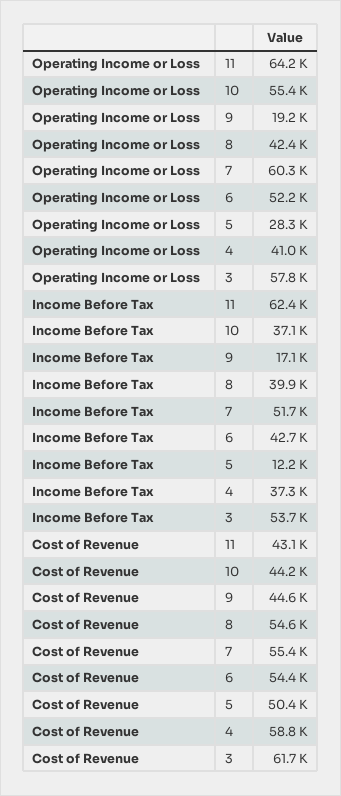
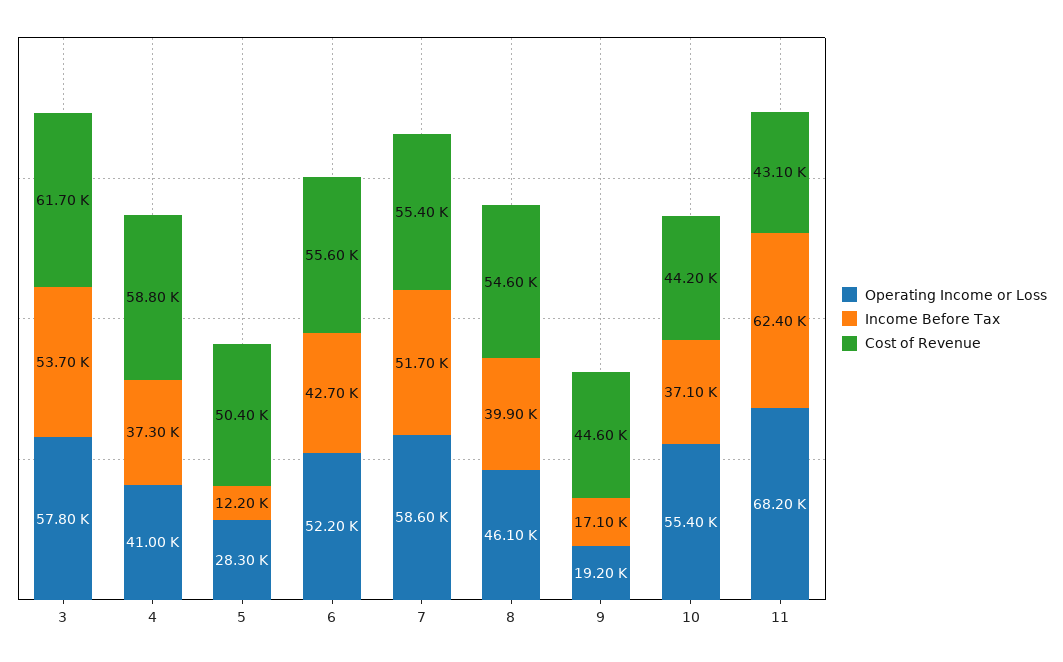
  {
    "Operating Income or Loss": {
-     "11": 64200,
+     "11": 68200,
      "10": 55400,
      "9": 19200,
-     "8": 42400,
+     "8": 46100,
-     "7": 60300,
+     "7": 58600,
      "6": 52200,
      "5": 28300,
      "4": 41000,
      "3": 57800
    },
    "Income Before Tax": {
      "11": 62400,
      "10": 37100,
      "9": 17100,
      "8": 39900,
      "7": 51700,
      "6": 42700,
      "5": 12200,
      "4": 37300,
      "3": 53700
    },
    "Cost of Revenue": {
      "11": 43100,
      "10": 44200,
      "9": 44600,
      "8": 54600,
      "7": 55400,
-     "6": 54400,
+     "6": 55600,
      "5": 50400,
      "4": 58800,
      "3": 61700
    }
  }

